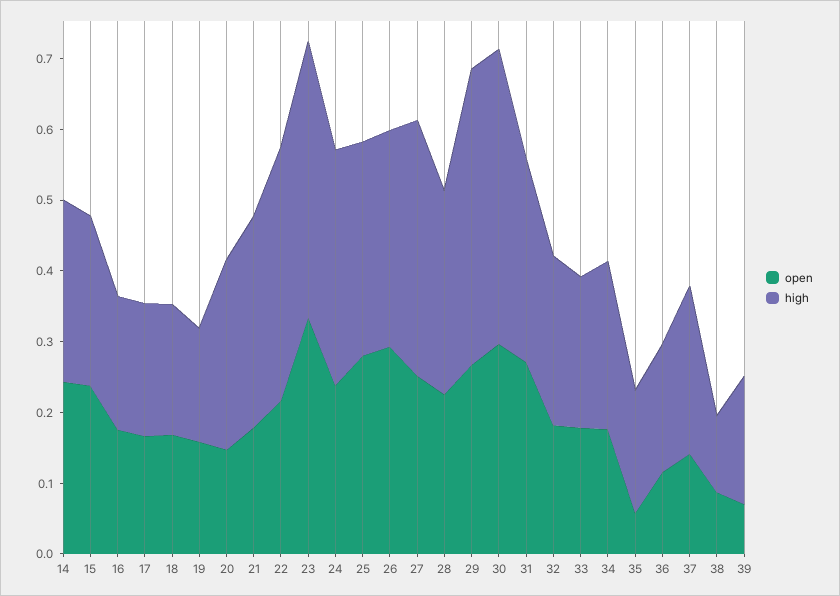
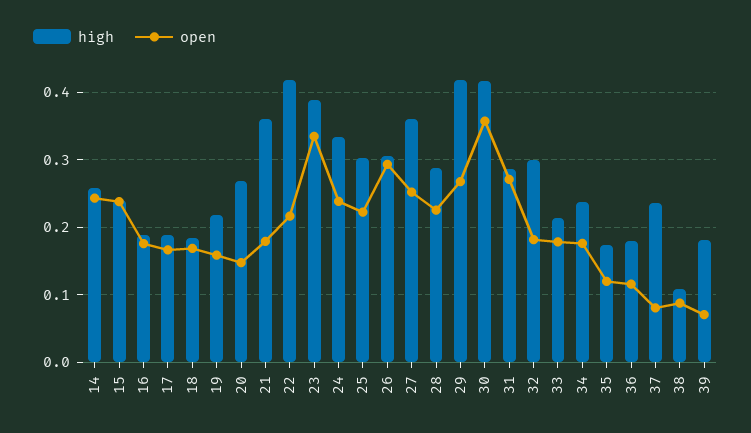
  {
    "open": {
      "14": 0.24,
      "15": 0.24,
      "16": 0.18,
      "17": 0.17,
      "18": 0.17,
      "19": 0.16,
      "20": 0.15,
      "21": 0.18,
      "22": 0.22,
      "23": 0.33,
      "24": 0.24,
-     "25": 0.28,
+     "25": 0.22,
      "26": 0.29,
      "27": 0.25,
      "28": 0.23,
      "29": 0.27,
-     "30": 0.3,
+     "30": 0.36,
      "31": 0.27,
      "32": 0.18,
      "33": 0.18,
      "34": 0.18,
-     "35": 0.06,
+     "35": 0.12,
      "36": 0.12,
-     "37": 0.14,
+     "37": 0.08,
      "38": 0.09,
      "39": 0.07
    },
    "high": {
      "14": 0.26,
      "15": 0.24,
      "16": 0.19,
      "17": 0.19,
      "18": 0.18,
-     "19": 0.16,
+     "19": 0.22,
      "20": 0.27,
-     "21": 0.3,
+     "21": 0.36,
-     "22": 0.36,
+     "22": 0.42,
      "23": 0.39,
      "24": 0.33,
      "25": 0.3,
      "26": 0.31,
      "27": 0.36,
      "28": 0.29,
      "29": 0.42,
      "30": 0.42,
      "31": 0.29,
-     "32": 0.24,
+     "32": 0.3,
      "33": 0.21,
      "34": 0.24,
      "35": 0.17,
      "36": 0.18,
      "37": 0.24,
      "38": 0.11,
      "39": 0.18
    }
  }

